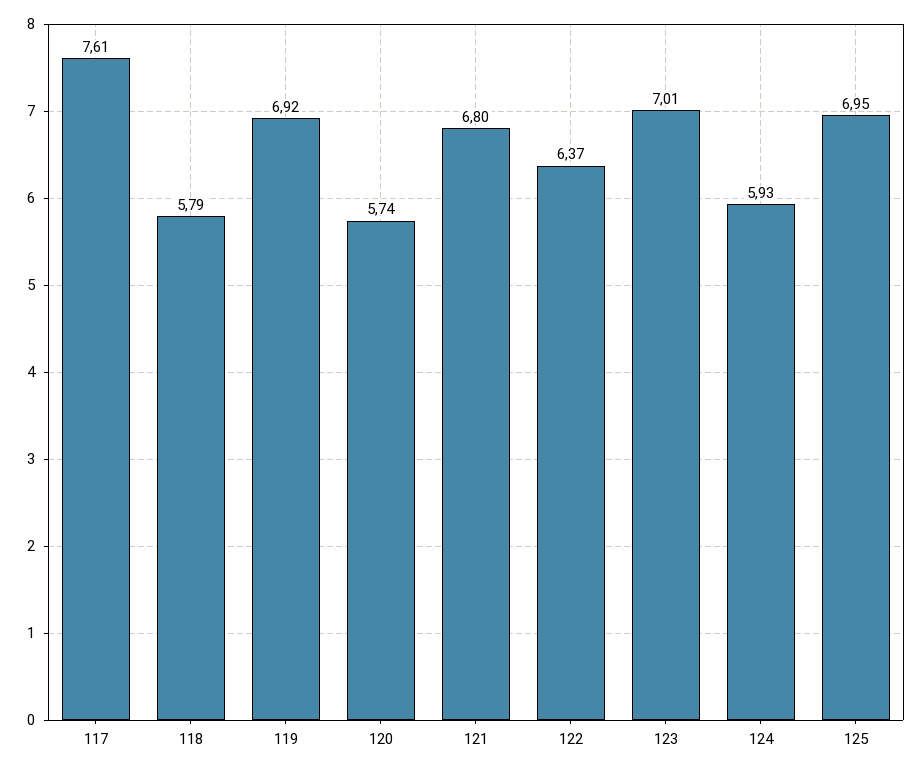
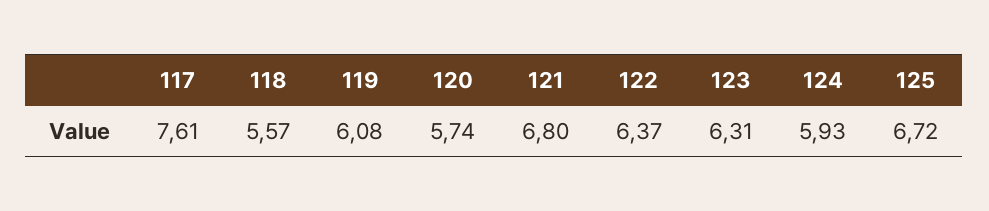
  {
    "117": 7.61,
-   "118": 5.79,
+   "118": 5.57,
-   "119": 6.92,
+   "119": 6.08,
    "120": 5.74,
    "121": 6.8,
    "122": 6.37,
-   "123": 7.01,
+   "123": 6.31,
    "124": 5.93,
-   "125": 6.95
+   "125": 6.72
  }

